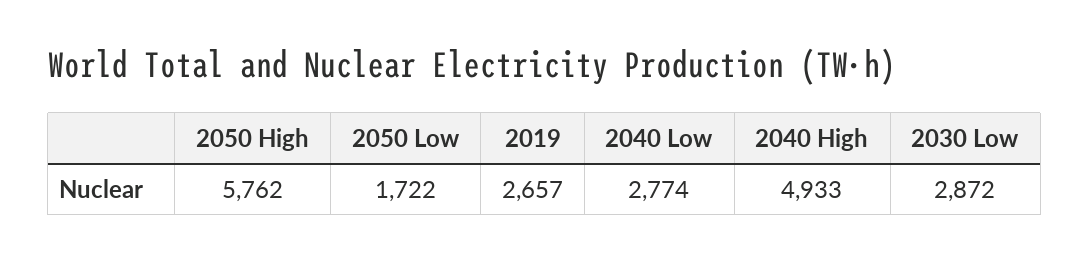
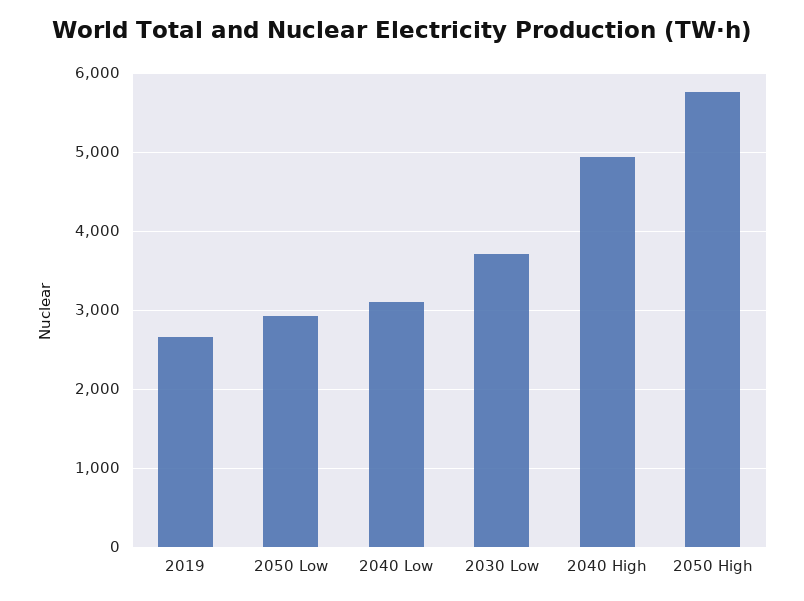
  {
    "2050 High": 5762,
-   "2050 Low": 1722,
+   "2050 Low": 2900,
    "2019": 2657,
-   "2040 Low": 2774,
+   "2040 Low": 3100,
    "2040 High": 4933,
-   "2030 Low": 2872
+   "2030 Low": 3700
  }

